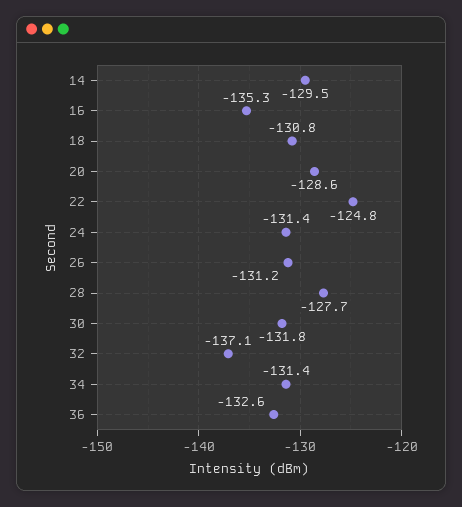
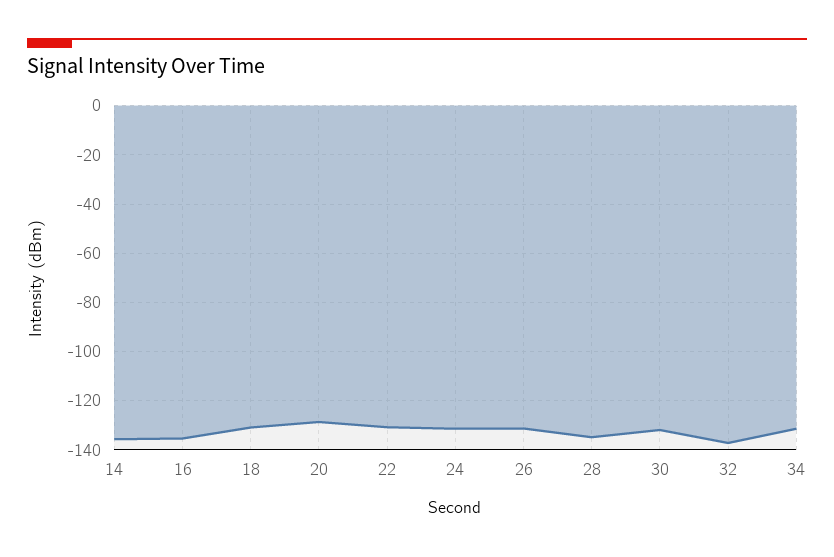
  {
-   "14": -129.5,
+   "14": -135,
    "16": -135.3,
    "18": -130.8,
    "20": -128.6,
-   "22": -124.8,
+   "22": -130,
    "24": -131.4,
    "26": -131.2,
-   "28": -127.7,
+   "28": -135,
    "30": -131.8,
    "32": -137.1,
-   "34": -131.4,
+   "34": -131.4
-   "36": -132.6
  }

